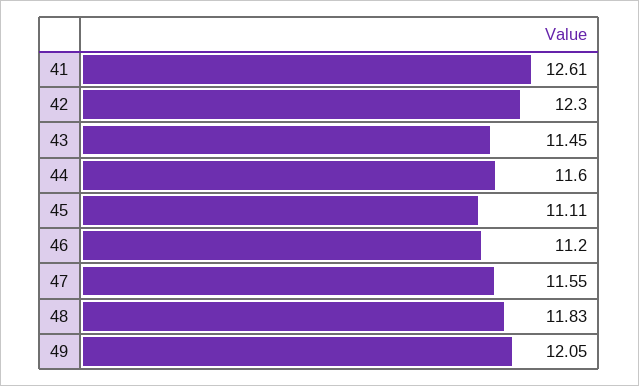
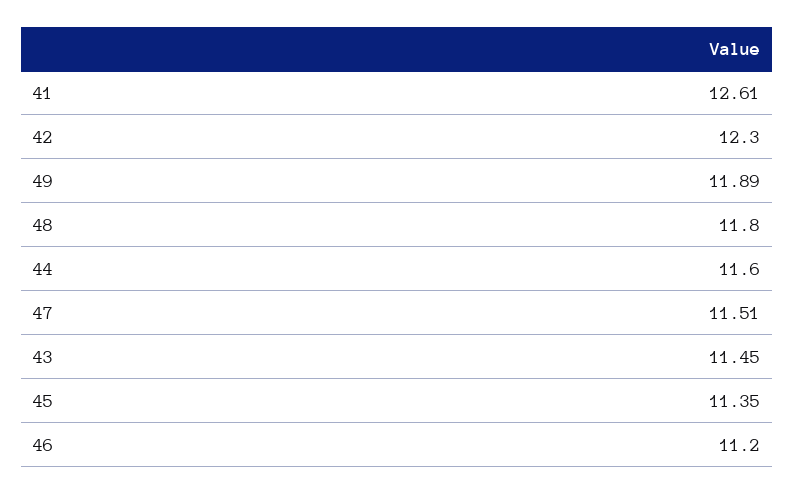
  {
    "41": 12.61,
    "42": 12.3,
    "43": 11.45,
    "44": 11.6,
-   "45": 11.11,
+   "45": 11.35,
    "46": 11.2,
-   "47": 11.55,
+   "47": 11.51,
-   "48": 11.83,
+   "48": 11.8,
-   "49": 12.05
+   "49": 11.89
  }

